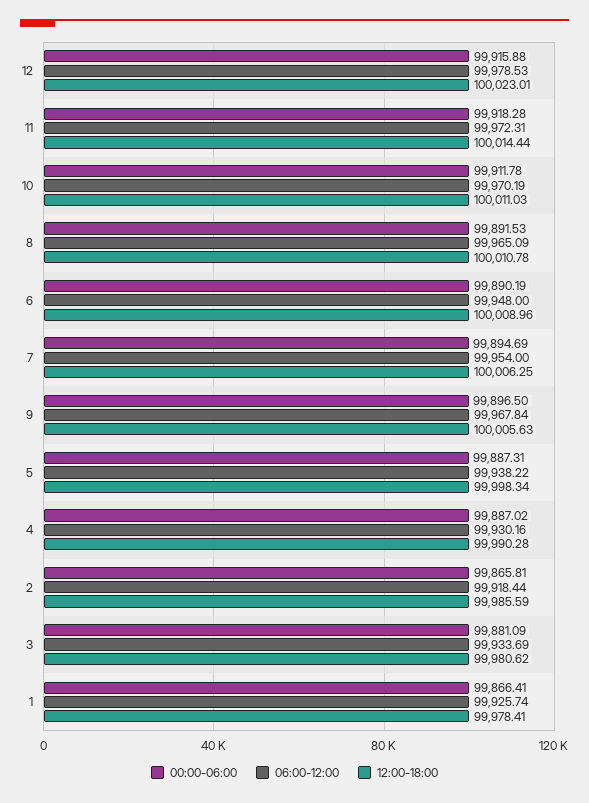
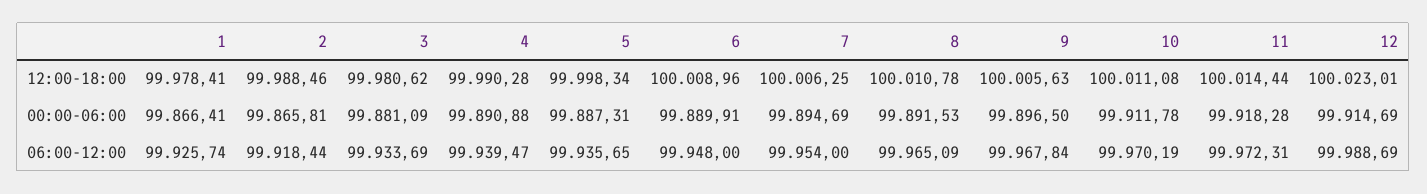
  {
    "00:00-06:00": {
-     "12": 99915.88,
+     "12": 99914.69,
      "11": 99918.28,
      "10": 99911.78,
      "8": 99891.53,
-     "6": 99890.19,
+     "6": 99889.91,
      "7": 99894.69,
      "9": 99896.5,
      "5": 99887.31,
-     "4": 99887.02,
+     "4": 99890.88,
      "2": 99865.81,
      "3": 99881.09,
      "1": 99866.41
    },
    "06:00-12:00": {
-     "12": 99978.53,
+     "12": 99988.69,
      "11": 99972.31,
      "10": 99970.19,
      "8": 99965.09,
      "6": 99948,
      "7": 99954,
      "9": 99967.84,
-     "5": 99938.22,
+     "5": 99935.65,
-     "4": 99930.16,
+     "4": 99939.47,
      "2": 99918.44,
      "3": 99933.69,
      "1": 99925.74
    },
    "12:00-18:00": {
      "12": 100023.01,
      "11": 100014.44,
-     "10": 100011.03,
+     "10": 100011.08,
      "8": 100010.78,
      "6": 100008.96,
      "7": 100006.25,
      "9": 100005.63,
      "5": 99998.34,
      "4": 99990.28,
-     "2": 99985.59,
+     "2": 99988.46,
      "3": 99980.62,
      "1": 99978.41
    }
  }

